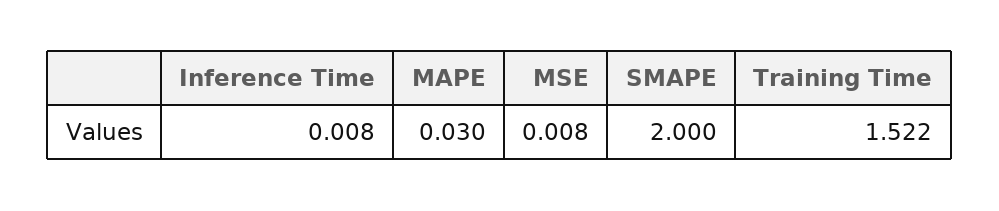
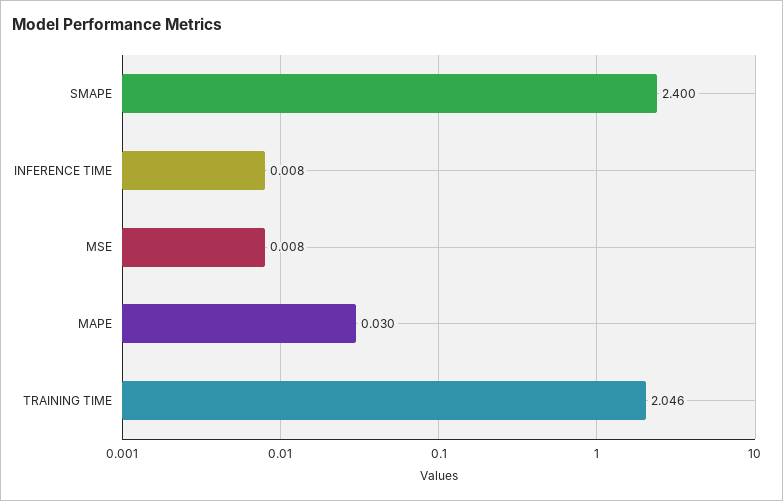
  {
    "Inference Time": 0.008,
    "MAPE": 0.03,
    "MSE": 0.008,
-   "SMAPE": 2,
+   "SMAPE": 2.4,
-   "Training Time": 1.522
+   "Training Time": 2.046
  }

